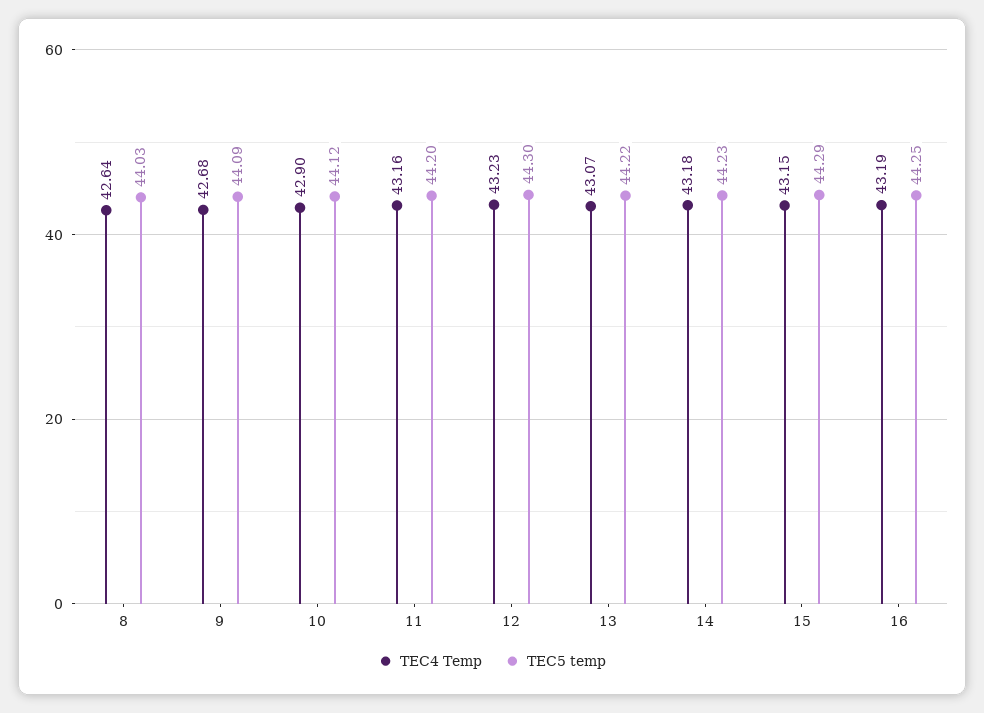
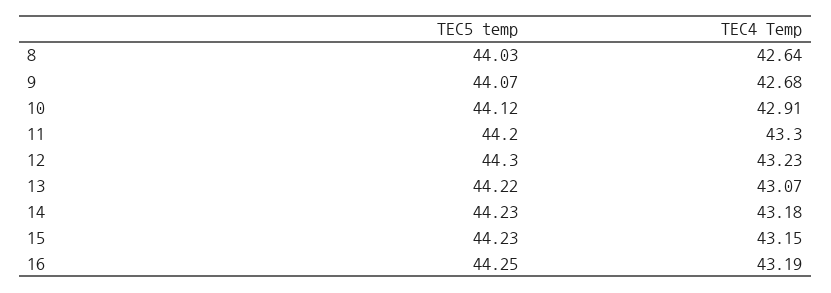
  {
    "TEC4 Temp": {
      "8": 42.64,
      "9": 42.68,
-     "10": 42.9,
+     "10": 42.91,
-     "11": 43.16,
+     "11": 43.3,
      "12": 43.23,
      "13": 43.07,
      "14": 43.18,
      "15": 43.15,
      "16": 43.19
    },
    "TEC5 temp": {
      "8": 44.03,
-     "9": 44.09,
+     "9": 44.07,
      "10": 44.12,
      "11": 44.2,
      "12": 44.3,
      "13": 44.22,
      "14": 44.23,
-     "15": 44.29,
+     "15": 44.23,
      "16": 44.25
    }
  }

